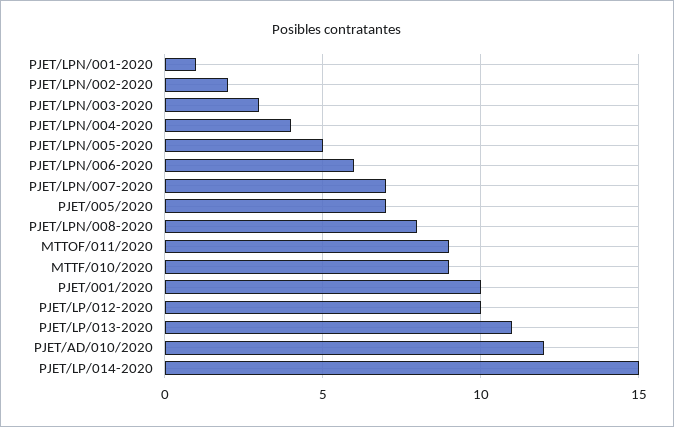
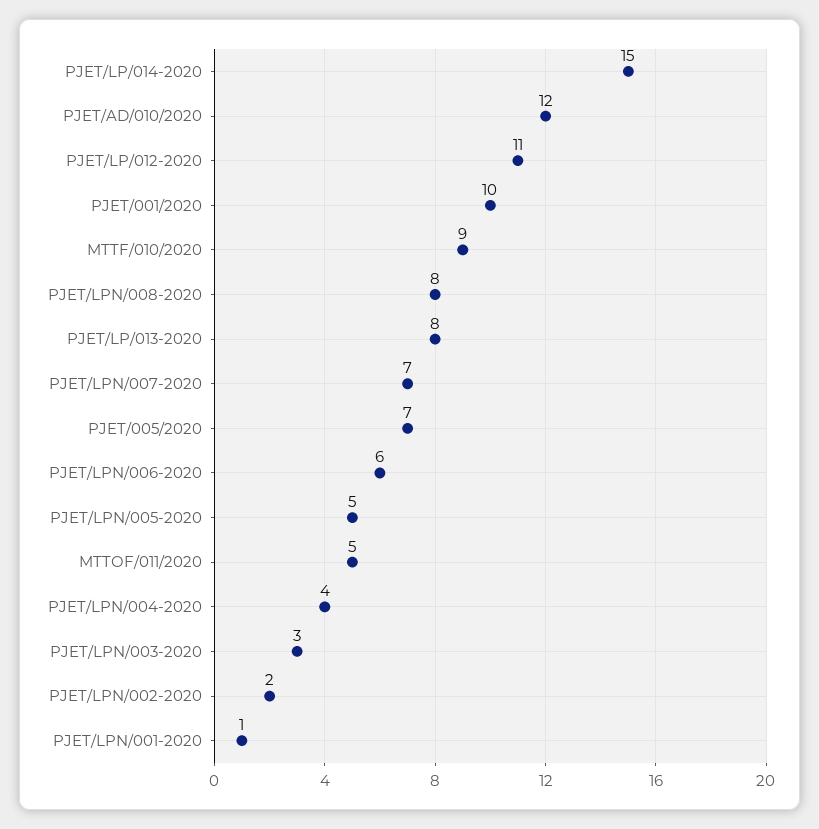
  {
    "PJET/LPN/001-2020": 1,
    "PJET/LPN/002-2020": 2,
    "PJET/LPN/003-2020": 3,
    "PJET/LPN/004-2020": 4,
    "PJET/LPN/005-2020": 5,
    "PJET/LPN/006-2020": 6,
    "PJET/LPN/007-2020": 7,
    "PJET/005/2020": 7,
    "PJET/LPN/008-2020": 8,
-   "MTTOF/011/2020": 9,
+   "MTTOF/011/2020": 5,
    "MTTF/010/2020": 9,
    "PJET/001/2020": 10,
-   "PJET/LP/012-2020": 10,
+   "PJET/LP/012-2020": 11,
-   "PJET/LP/013-2020": 11,
+   "PJET/LP/013-2020": 8,
    "PJET/AD/010/2020": 12,
    "PJET/LP/014-2020": 15
  }

